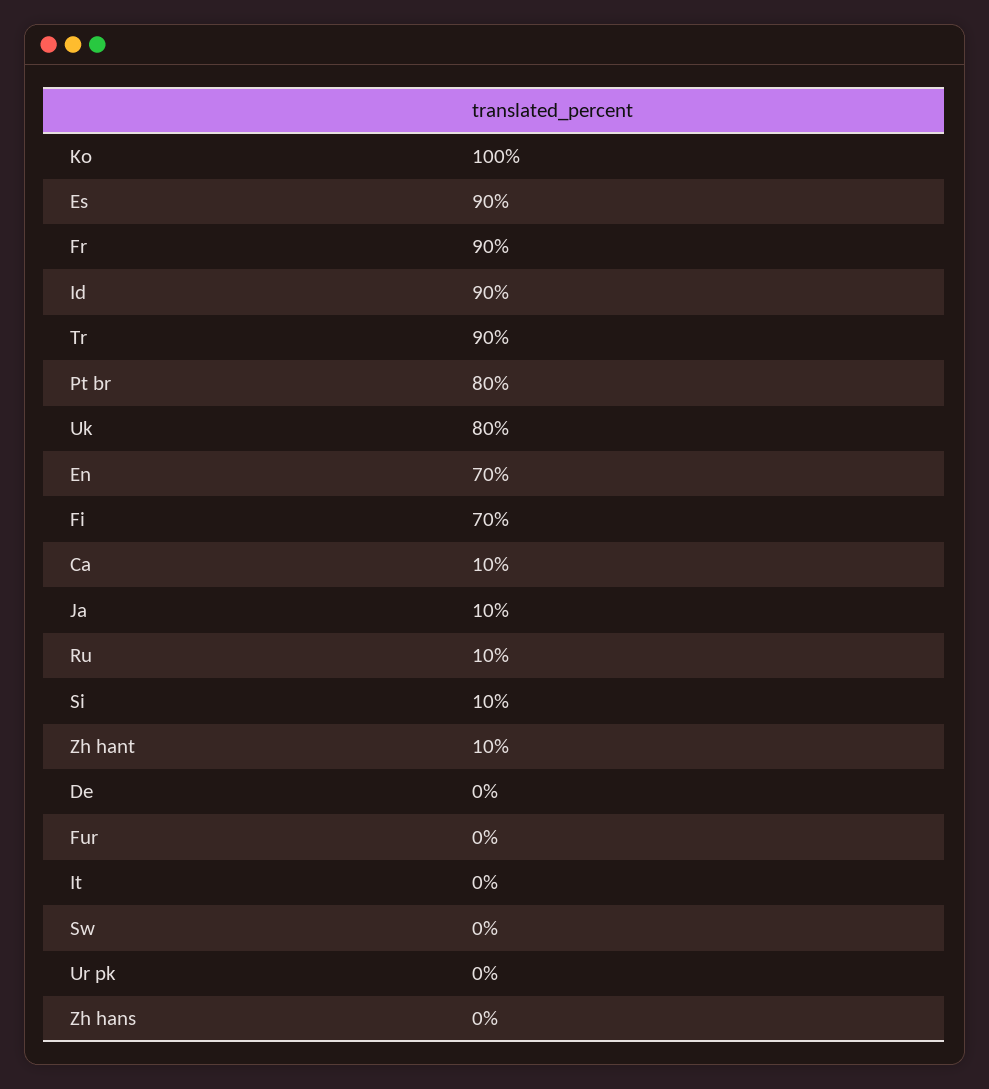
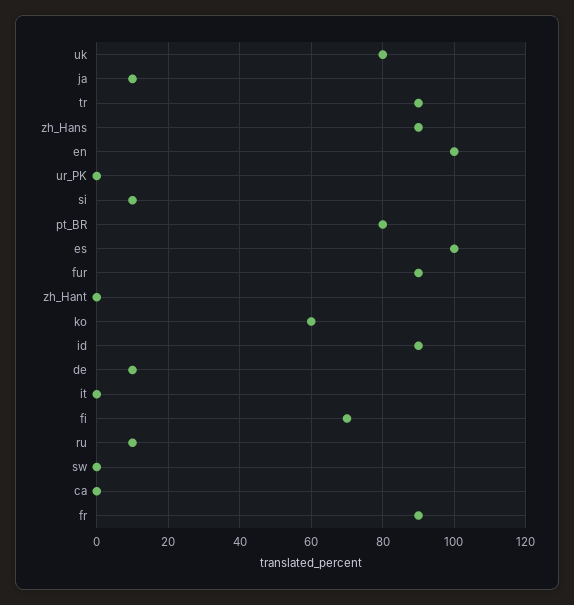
  {
-   "Ko": 100,
+   "Ko": 60,
-   "Es": 90,
+   "Es": 100,
    "Fr": 90,
    "Id": 90,
    "Tr": 90,
    "Pt br": 80,
    "Uk": 80,
-   "En": 70,
+   "En": 100,
    "Fi": 70,
-   "Ca": 10,
+   "Ca": 0,
    "Ja": 10,
    "Ru": 10,
    "Si": 10,
-   "Zh hant": 10,
+   "Zh hant": 0,
-   "De": 0,
+   "De": 10,
-   "Fur": 0,
+   "Fur": 90,
    "It": 0,
    "Sw": 0,
    "Ur pk": 0,
-   "Zh hans": 0
+   "Zh hans": 90
  }

